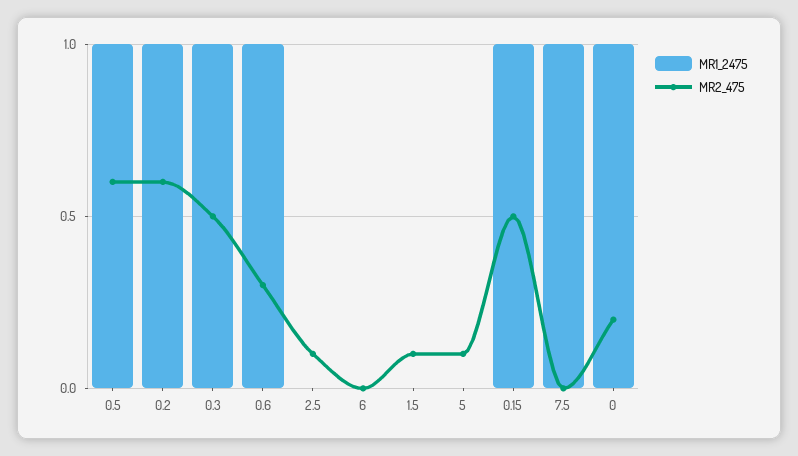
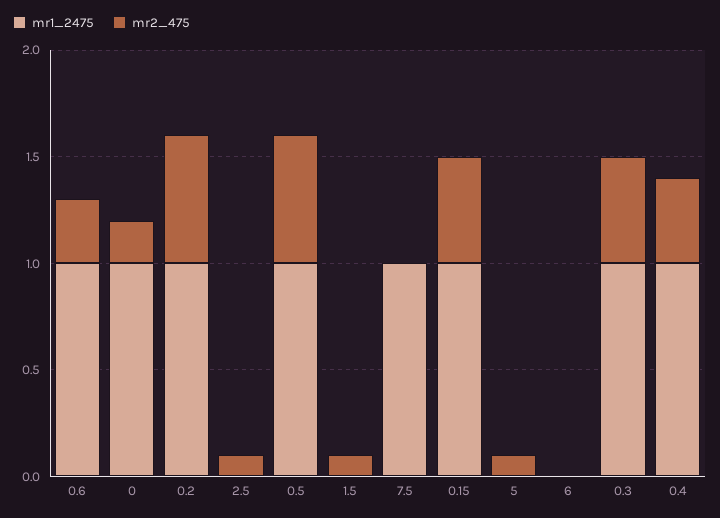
  {
    "MR1_2475": {
      "0.5": 1,
      "0.2": 1,
      "0.3": 1,
      "0.6": 1,
      "2.5": 0,
      "6": 0,
      "1.5": 0,
      "5": 0,
      "0.15": 1,
      "7.5": 1,
-     "0": 1
+     "0": 1,
+     "0.4": 1
    },
    "MR2_475": {
      "0.5": 0.6,
      "0.2": 0.6,
      "0.3": 0.5,
      "0.6": 0.3,
      "2.5": 0.1,
      "6": 0,
      "1.5": 0.1,
      "5": 0.1,
      "0.15": 0.5,
      "7.5": 0,
-     "0": 0.2
+     "0": 0.2,
+     "0.4": 0.4
    }
  }

